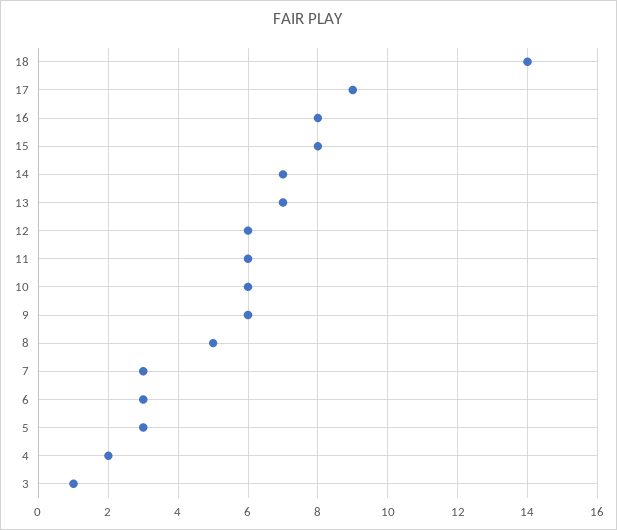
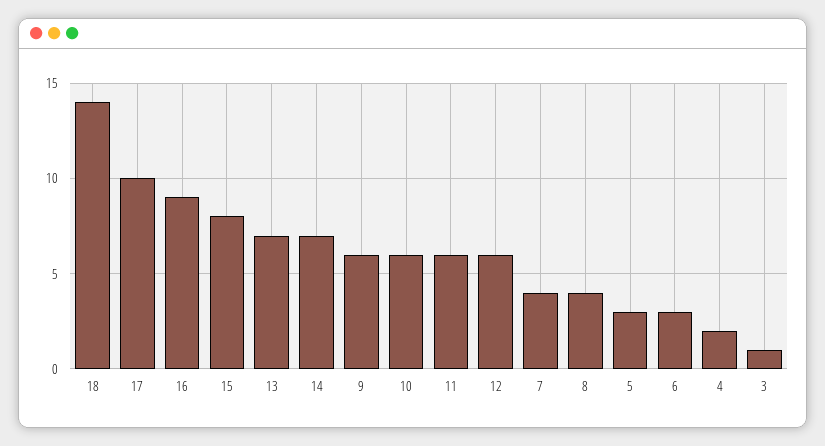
  {
    "18": 14,
-   "17": 9,
+   "17": 10,
-   "16": 8,
+   "16": 9,
    "15": 8,
    "14": 7,
    "13": 7,
    "12": 6,
    "11": 6,
    "10": 6,
    "9": 6,
-   "8": 5,
+   "8": 4,
-   "7": 3,
+   "7": 4,
    "6": 3,
    "5": 3,
    "4": 2,
    "3": 1
  }

